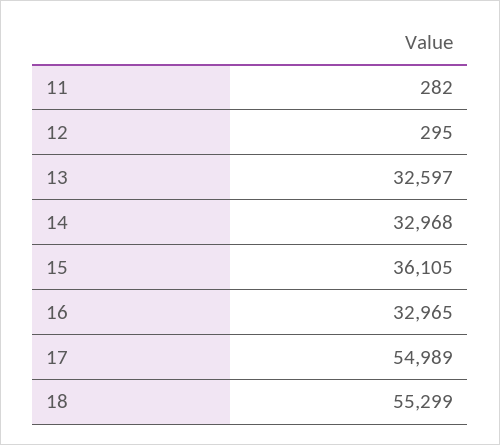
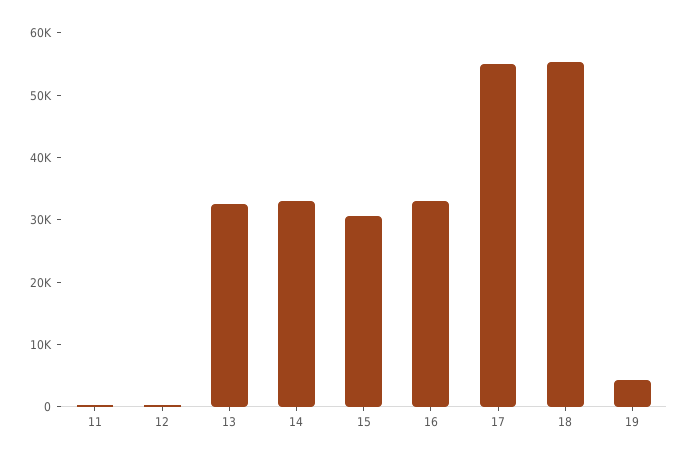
  {
    "11": 282,
    "12": 295,
    "13": 32597,
    "14": 32968,
-   "15": 36105,
+   "15": 30000,
    "16": 32965,
    "17": 54989,
-   "18": 55299
+   "18": 55299,
+   "19": 4000
  }

